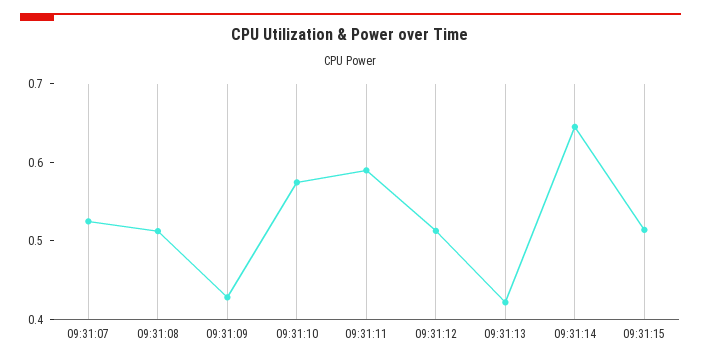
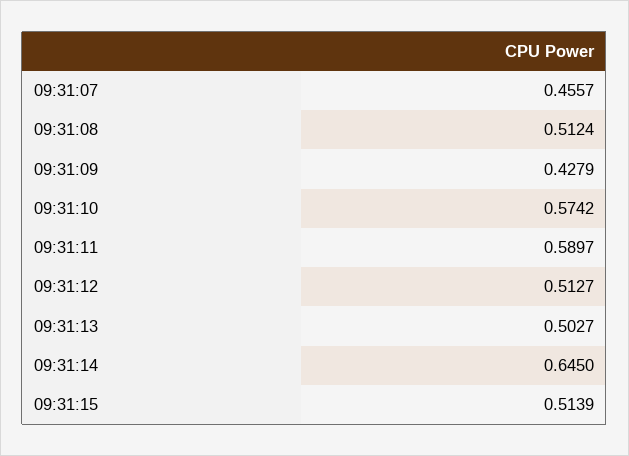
  {
-   "09:31:07": 0.52,
+   "09:31:07": 0.4557,
    "09:31:08": 0.5124,
    "09:31:09": 0.4279,
    "09:31:10": 0.5742,
    "09:31:11": 0.5897,
    "09:31:12": 0.5127,
-   "09:31:13": 0.42,
+   "09:31:13": 0.5027,
    "09:31:14": 0.645,
    "09:31:15": 0.5139
  }

